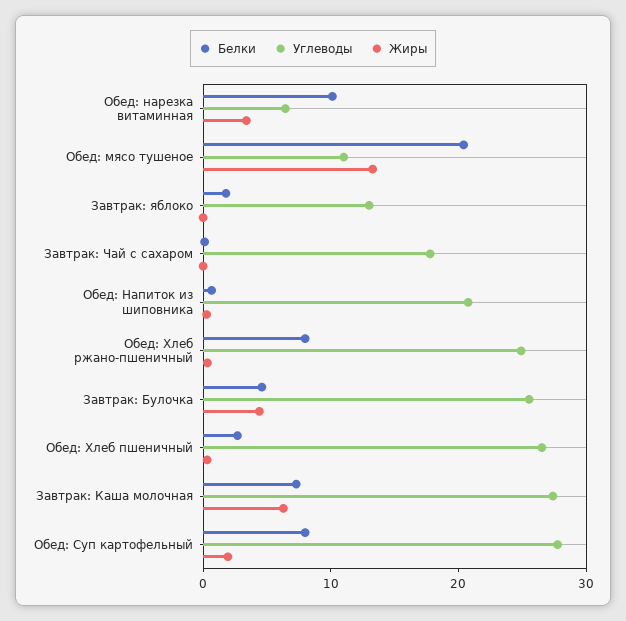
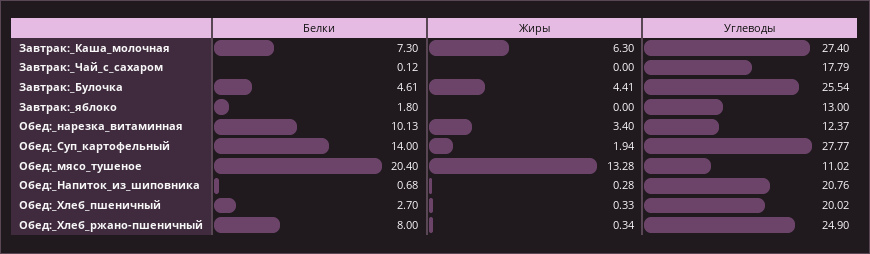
  {
    "Белки": {
      "Обед: нарезка витаминная": 10.13,
      "Обед: мясо тушеное": 20.4,
      "Завтрак: яблоко": 1.8,
      "Завтрак: Чай с сахаром": 0.12,
      "Обед: Напиток из шиповника": 0.68,
      "Обед: Хлеб ржано-пшеничный": 8,
      "Завтрак: Булочка": 4.61,
      "Обед: Хлеб пшеничный": 2.7,
      "Завтрак: Каша молочная": 7.3,
-     "Обед: Суп картофельный": 8
+     "Обед: Суп картофельный": 14
    },
    "Углеводы": {
-     "Обед: нарезка витаминная": 6,
+     "Обед: нарезка витаминная": 12.37,
      "Обед: мясо тушеное": 11.02,
      "Завтрак: яблоко": 13,
      "Завтрак: Чай с сахаром": 17.79,
      "Обед: Напиток из шиповника": 20.76,
      "Обед: Хлеб ржано-пшеничный": 24.9,
      "Завтрак: Булочка": 25.54,
-     "Обед: Хлеб пшеничный": 26,
+     "Обед: Хлеб пшеничный": 20.02,
      "Завтрак: Каша молочная": 27.4,
      "Обед: Суп картофельный": 27.77
    },
    "Жиры": {
      "Обед: нарезка витаминная": 3.4,
      "Обед: мясо тушеное": 13.28,
      "Завтрак: яблоко": 0,
      "Завтрак: Чай с сахаром": 0,
      "Обед: Напиток из шиповника": 0.28,
      "Обед: Хлеб ржано-пшеничный": 0.34,
      "Завтрак: Булочка": 4.41,
      "Обед: Хлеб пшеничный": 0.33,
      "Завтрак: Каша молочная": 6.3,
      "Обед: Суп картофельный": 1.94
    }
  }

